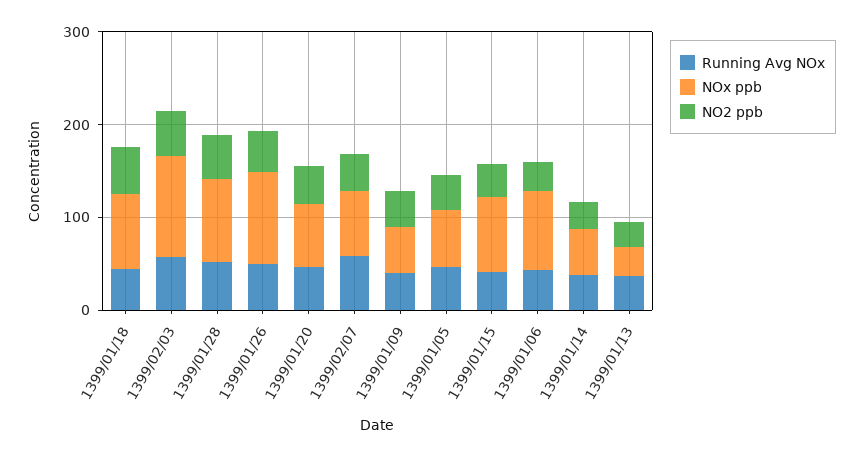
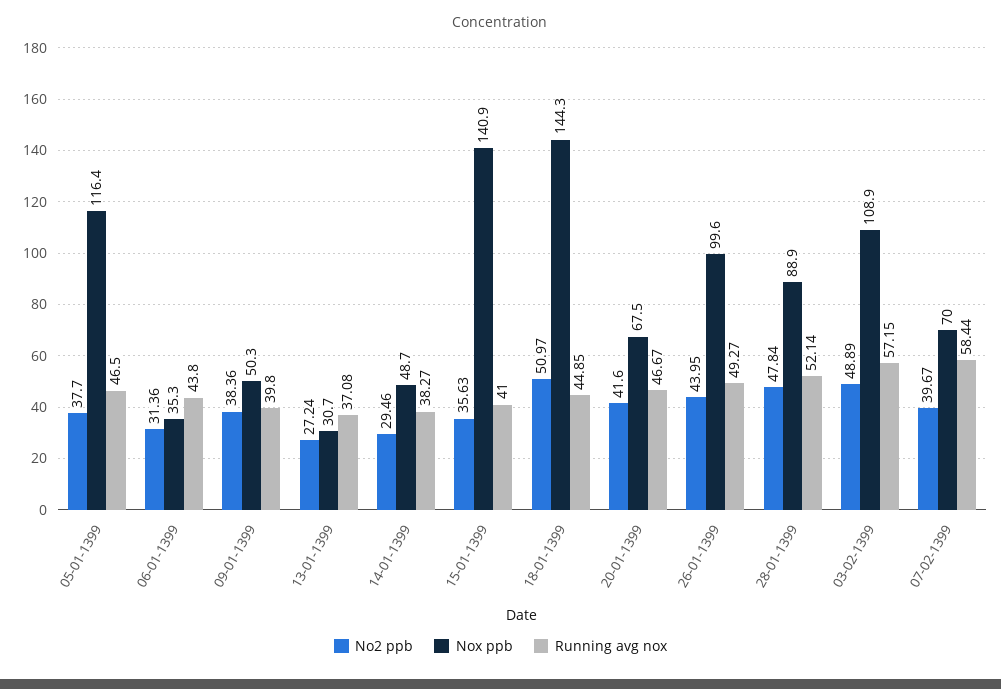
  {
    "Running Avg NOx": {
      "1399/01/18": 44.85,
      "1399/02/03": 57.15,
      "1399/01/28": 52.14,
      "1399/01/26": 49.27,
      "1399/01/20": 46.67,
      "1399/02/07": 58.44,
      "1399/01/09": 39.8,
      "1399/01/05": 46.5,
      "1399/01/15": 41,
      "1399/01/06": 43.8,
      "1399/01/14": 38.27,
      "1399/01/13": 37.08
    },
    "NOx ppb": {
-     "1399/01/18": 80,
+     "1399/01/18": 144.3,
      "1399/02/03": 108.9,
      "1399/01/28": 88.9,
      "1399/01/26": 99.6,
      "1399/01/20": 67.5,
      "1399/02/07": 70,
      "1399/01/09": 50.3,
-     "1399/01/05": 60,
+     "1399/01/05": 116.4,
-     "1399/01/15": 80,
+     "1399/01/15": 140.9,
-     "1399/01/06": 80,
+     "1399/01/06": 35.3,
      "1399/01/14": 48.7,
      "1399/01/13": 30.7
    },
    "NO2 ppb": {
      "1399/01/18": 50.97,
      "1399/02/03": 48.89,
      "1399/01/28": 47.84,
      "1399/01/26": 43.95,
      "1399/01/20": 41.6,
      "1399/02/07": 39.67,
      "1399/01/09": 38.36,
      "1399/01/05": 37.7,
      "1399/01/15": 35.63,
      "1399/01/06": 31.36,
      "1399/01/14": 29.46,
      "1399/01/13": 27.24
    }
  }

